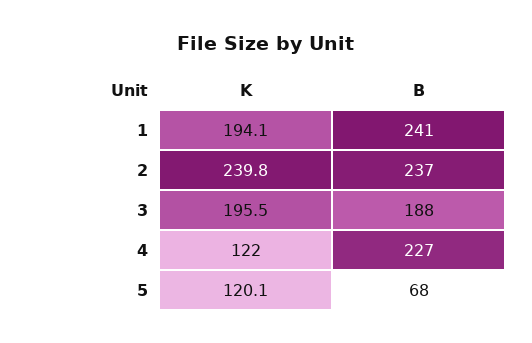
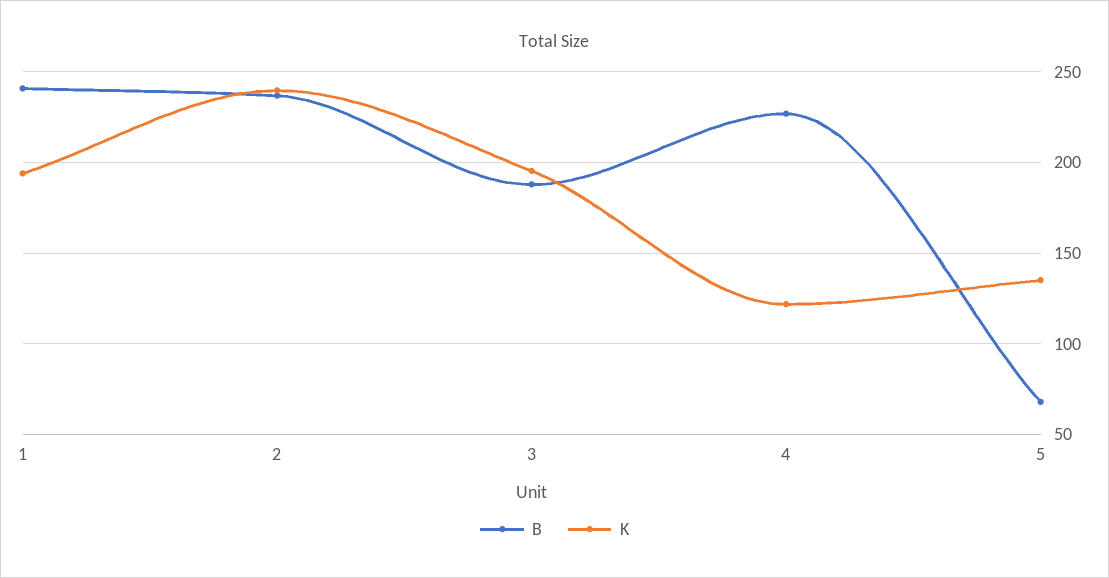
  {
    "K": {
      "1": 194.1,
      "2": 239.8,
      "3": 195.5,
      "4": 122,
-     "5": 120.1
+     "5": 135
    },
    "B": {
      "1": 241,
      "2": 237,
      "3": 188,
      "4": 227,
      "5": 68
    }
  }

